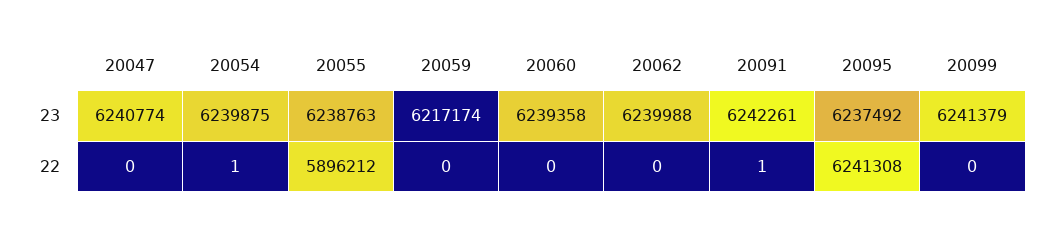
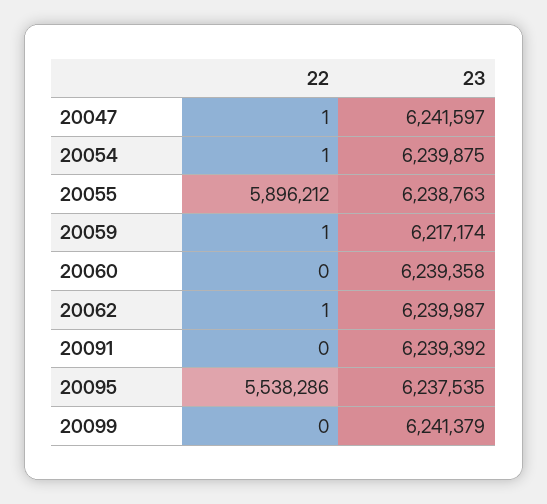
  {
    "20047": {
-     "23": 6240774,
+     "23": 6241597,
-     "22": 0
+     "22": 1
    },
    "20054": {
      "23": 6239875,
      "22": 1
    },
    "20055": {
      "23": 6238763,
      "22": 5896212
    },
    "20059": {
      "23": 6217174,
-     "22": 0
+     "22": 1
    },
    "20060": {
      "23": 6239358,
      "22": 0
    },
    "20062": {
-     "23": 6239988,
+     "23": 6239987,
-     "22": 0
+     "22": 1
    },
    "20091": {
-     "23": 6242261,
+     "23": 6239392,
-     "22": 1
+     "22": 0
    },
    "20095": {
-     "23": 6237492,
+     "23": 6237535,
-     "22": 6241308
+     "22": 5538286
    },
    "20099": {
      "23": 6241379,
      "22": 0
    }
  }

